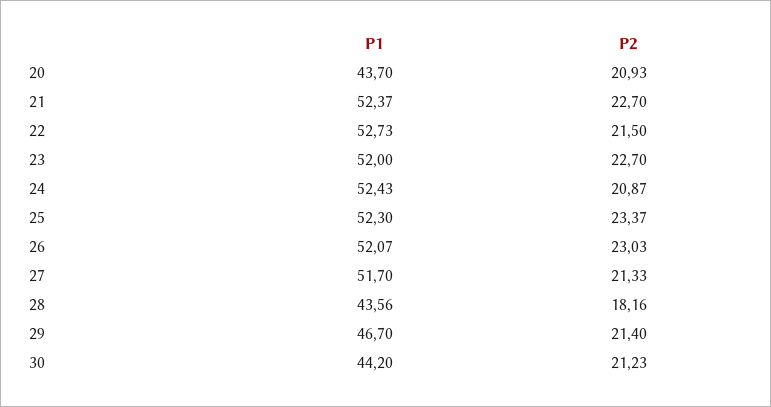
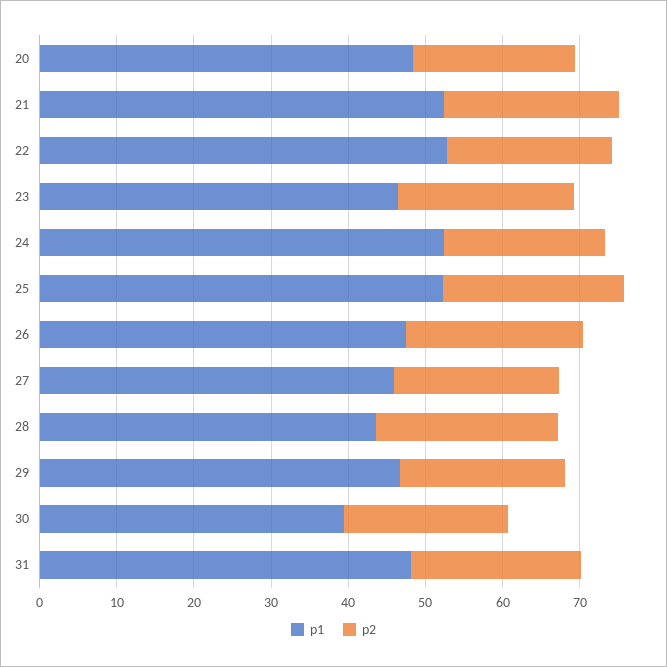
  {
    "P1": {
-     "20": 43.7,
+     "20": 48,
      "21": 52.37,
      "22": 52.73,
-     "23": 52,
+     "23": 46,
      "24": 52.43,
      "25": 52.3,
-     "26": 52.07,
+     "26": 48,
-     "27": 51.7,
+     "27": 46,
      "28": 43.56,
      "29": 46.7,
-     "30": 44.2
+     "30": 40,
+     "31": 48
    },
    "P2": {
      "20": 20.93,
      "21": 22.7,
      "22": 21.5,
      "23": 22.7,
      "24": 20.87,
      "25": 23.37,
      "26": 23.03,
      "27": 21.33,
-     "28": 18.16,
+     "28": 24,
      "29": 21.4,
-     "30": 21.23
+     "30": 21.23,
+     "31": 22
    }
  }

